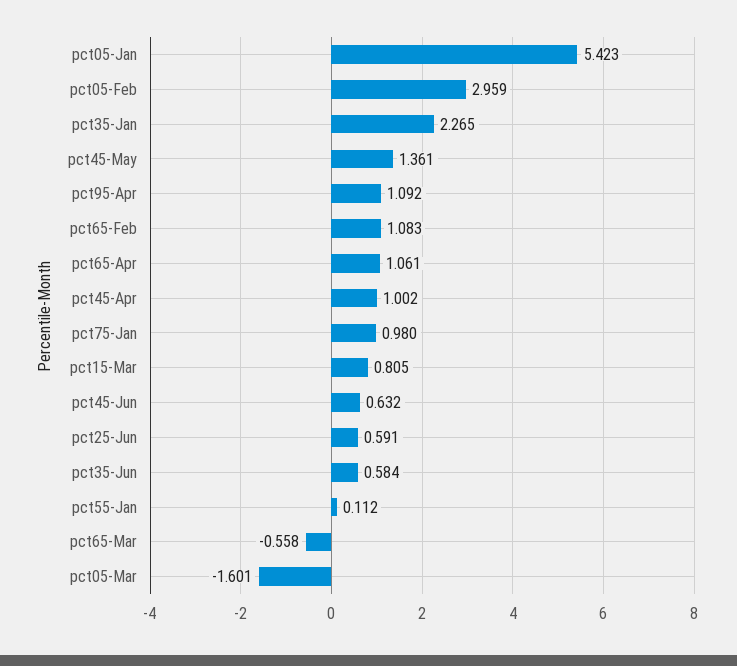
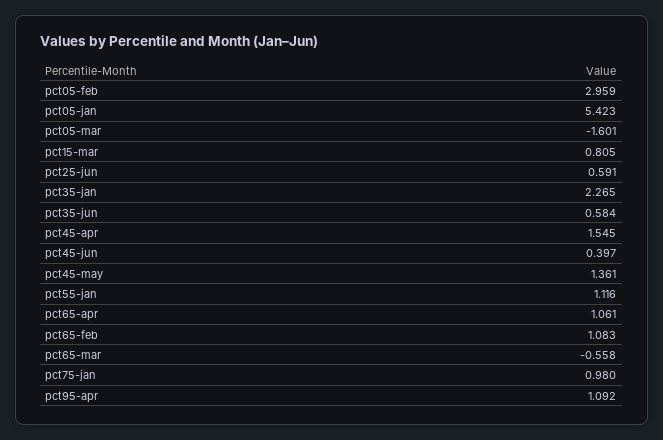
  {
    "pct05-Jan": 5.423,
    "pct05-Feb": 2.959,
    "pct35-Jan": 2.265,
    "pct45-May": 1.361,
    "pct95-Apr": 1.092,
    "pct65-Feb": 1.083,
    "pct65-Apr": 1.061,
-   "pct45-Apr": 1.002,
+   "pct45-Apr": 1.545,
    "pct75-Jan": 0.98,
    "pct15-Mar": 0.805,
-   "pct45-Jun": 0.632,
+   "pct45-Jun": 0.397,
    "pct25-Jun": 0.591,
    "pct35-Jun": 0.584,
-   "pct55-Jan": 0.112,
+   "pct55-Jan": 1.116,
    "pct65-Mar": -0.558,
    "pct05-Mar": -1.601
  }

